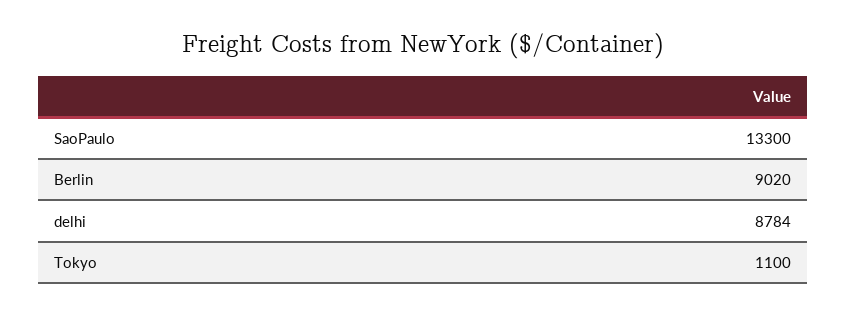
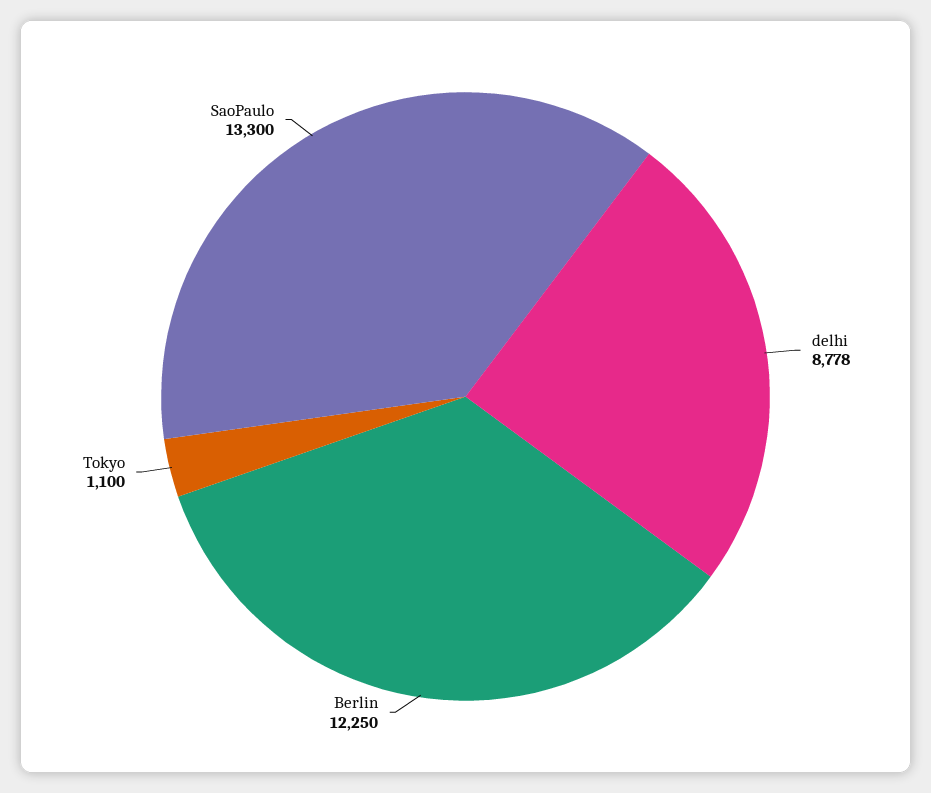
  {
    "SaoPaulo": 13300,
-   "Berlin": 9020,
+   "Berlin": 12250,
-   "delhi": 8784,
+   "delhi": 8778,
    "Tokyo": 1100
  }

